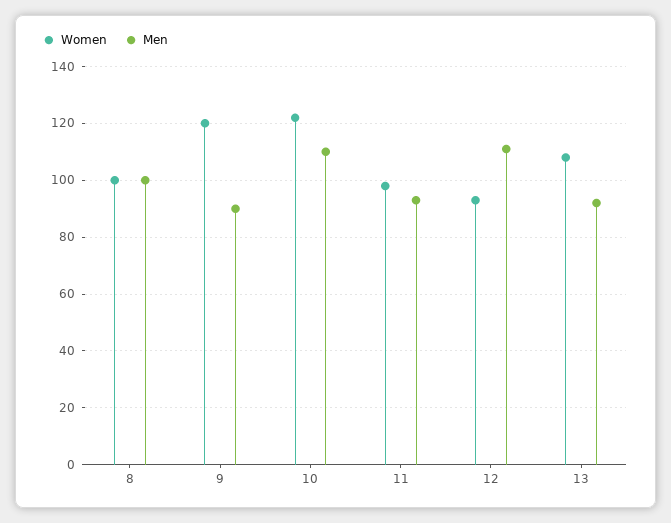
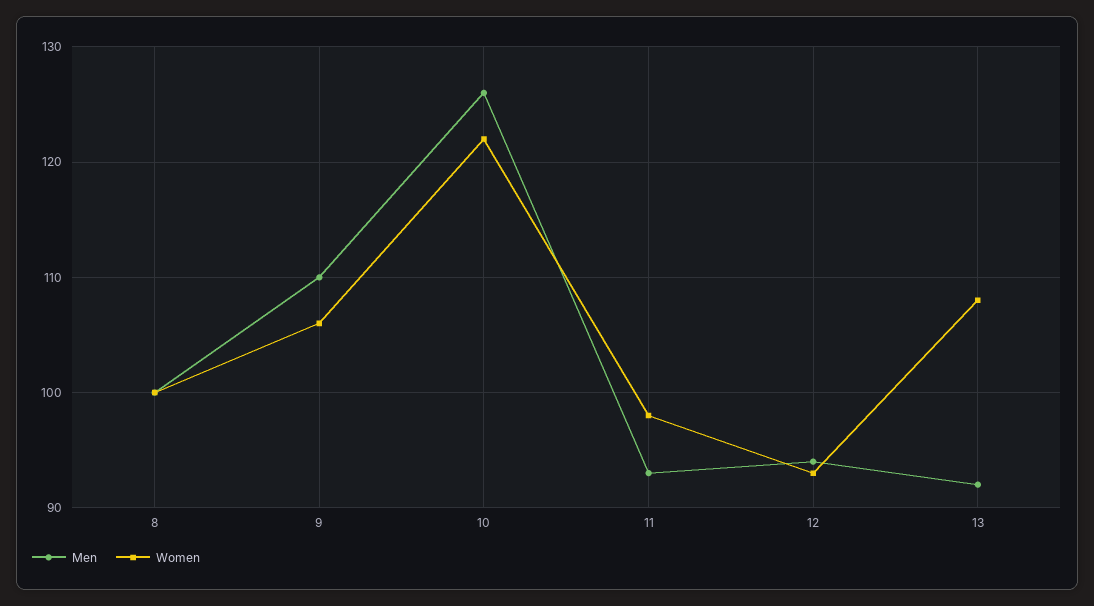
  {
    "Women": {
      "8": 100,
-     "9": 120,
+     "9": 106,
      "10": 122,
      "11": 98,
      "12": 93,
      "13": 108
    },
    "Men": {
      "8": 100,
-     "9": 90,
+     "9": 110,
-     "10": 110,
+     "10": 126,
      "11": 93,
-     "12": 110,
+     "12": 94,
      "13": 92
    }
  }

